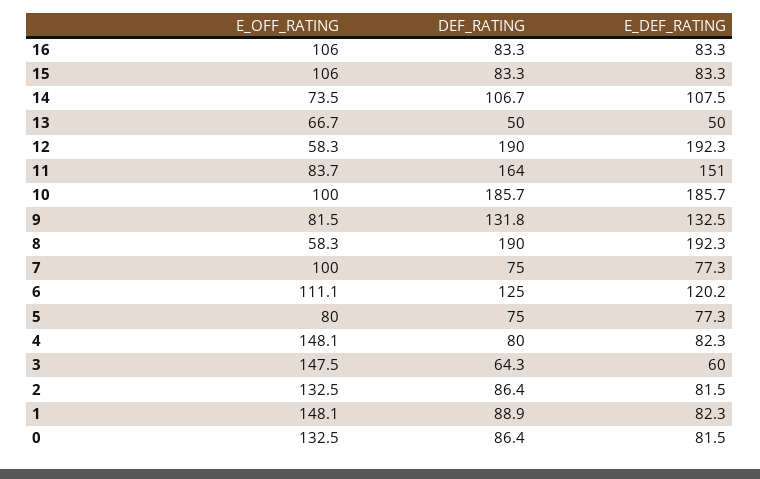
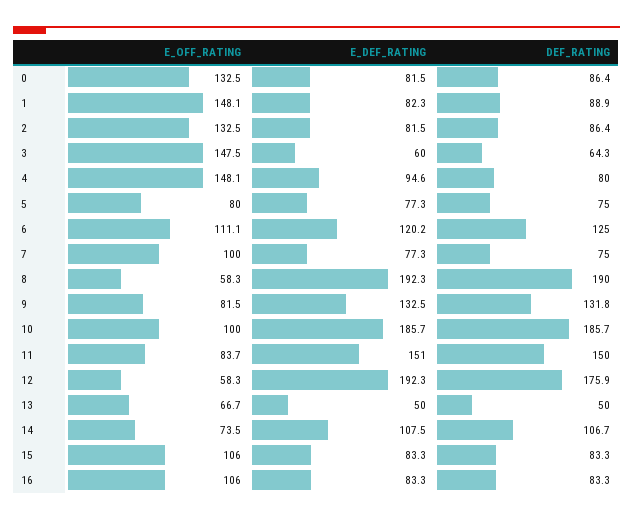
  {
    "E_OFF_RATING": {
      "16": 106,
      "15": 106,
      "14": 73.5,
      "13": 66.7,
      "12": 58.3,
      "11": 83.7,
      "10": 100,
      "9": 81.5,
      "8": 58.3,
      "7": 100,
      "6": 111.1,
      "5": 80,
      "4": 148.1,
      "3": 147.5,
      "2": 132.5,
      "1": 148.1,
      "0": 132.5
    },
    "DEF_RATING": {
      "16": 83.3,
      "15": 83.3,
      "14": 106.7,
      "13": 50,
-     "12": 190,
+     "12": 175.9,
-     "11": 164,
+     "11": 150,
      "10": 185.7,
      "9": 131.8,
      "8": 190,
      "7": 75,
      "6": 125,
      "5": 75,
      "4": 80,
      "3": 64.3,
      "2": 86.4,
      "1": 88.9,
      "0": 86.4
    },
    "E_DEF_RATING": {
      "16": 83.3,
      "15": 83.3,
      "14": 107.5,
      "13": 50,
      "12": 192.3,
      "11": 151,
      "10": 185.7,
      "9": 132.5,
      "8": 192.3,
      "7": 77.3,
      "6": 120.2,
      "5": 77.3,
-     "4": 82.3,
+     "4": 94.6,
      "3": 60,
      "2": 81.5,
      "1": 82.3,
      "0": 81.5
    }
  }

